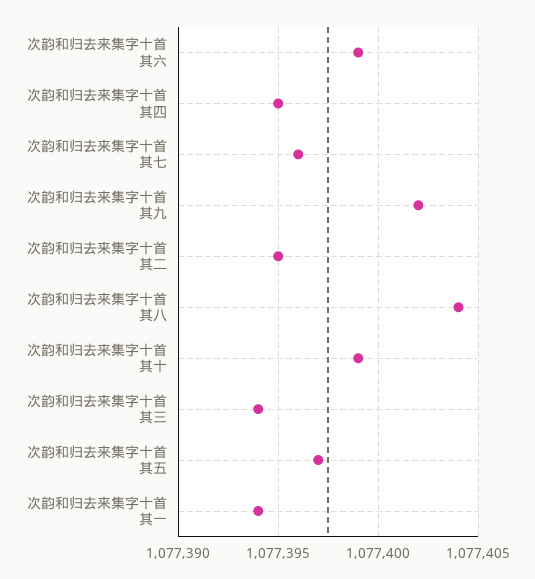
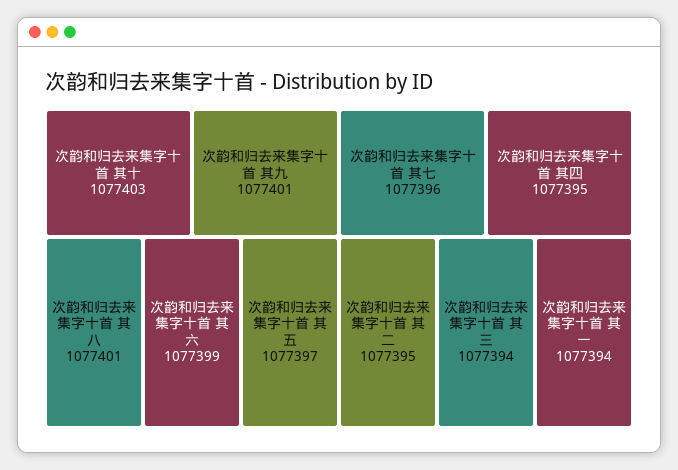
  {
    "次韵和归去来集字十首 其六": 1077399,
    "次韵和归去来集字十首 其四": 1077395,
    "次韵和归去来集字十首 其七": 1077396,
-   "次韵和归去来集字十首 其九": 1077402,
+   "次韵和归去来集字十首 其九": 1077401,
    "次韵和归去来集字十首 其二": 1077395,
-   "次韵和归去来集字十首 其八": 1077404,
+   "次韵和归去来集字十首 其八": 1077401,
-   "次韵和归去来集字十首 其十": 1077399,
+   "次韵和归去来集字十首 其十": 1077403,
    "次韵和归去来集字十首 其三": 1077394,
    "次韵和归去来集字十首 其五": 1077397,
    "次韵和归去来集字十首 其一": 1077394
  }

